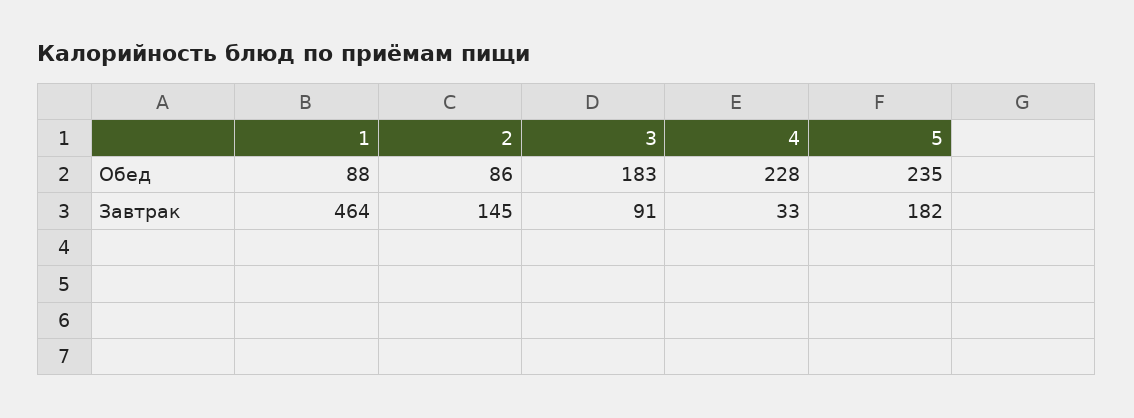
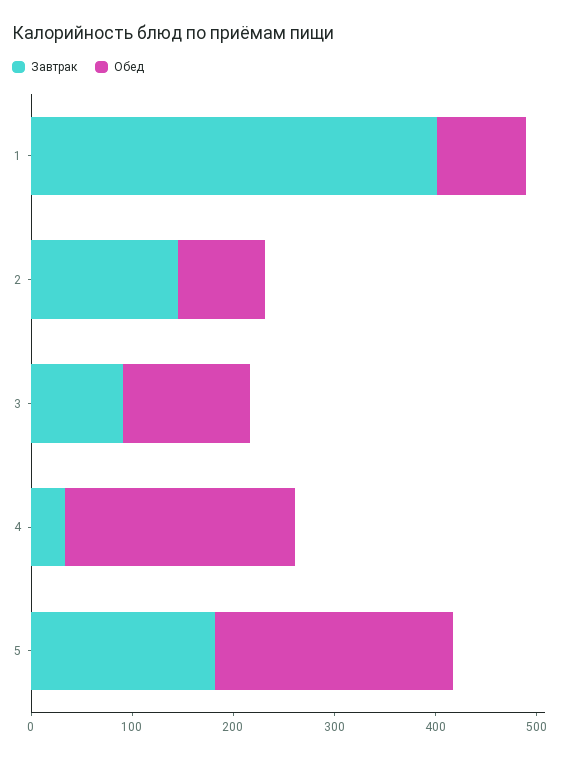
  {
    "Обед": {
      "1": 88,
      "2": 86,
-     "3": 183,
+     "3": 120,
      "4": 228,
      "5": 235
    },
    "Завтрак": {
-     "1": 464,
+     "1": 400,
      "2": 145,
      "3": 91,
      "4": 33,
      "5": 182
    }
  }

